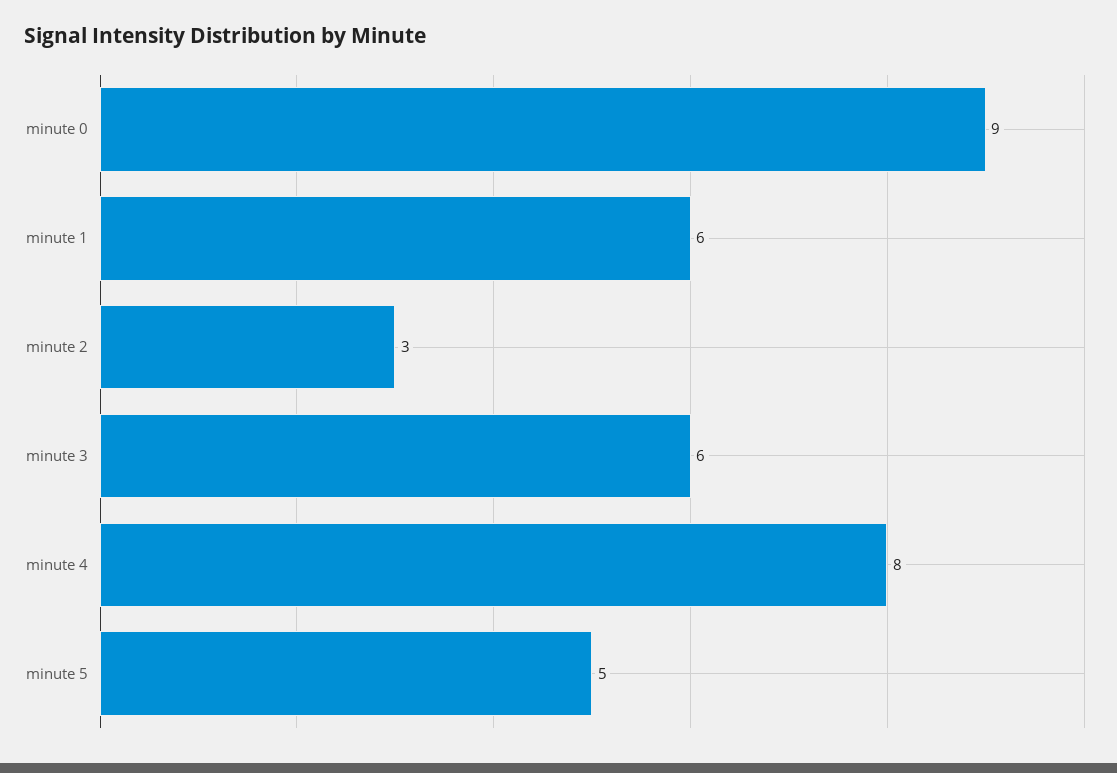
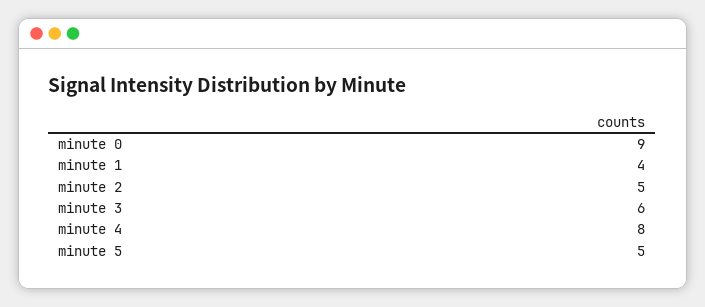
  {
    "minute 0": 9,
-   "minute 1": 6,
+   "minute 1": 4,
-   "minute 2": 3,
+   "minute 2": 5,
    "minute 3": 6,
    "minute 4": 8,
    "minute 5": 5
  }

